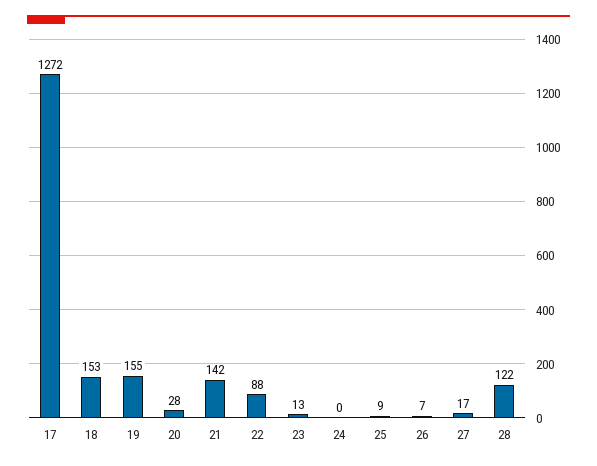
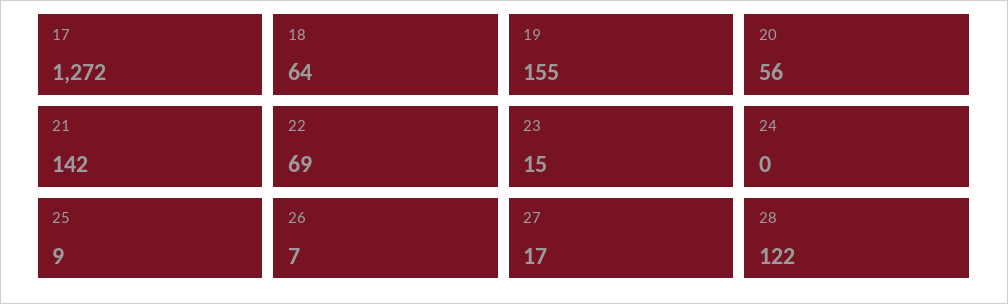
  {
    "17": 1272,
-   "18": 153,
+   "18": 64,
    "19": 155,
-   "20": 28,
+   "20": 56,
    "21": 142,
-   "22": 88,
+   "22": 69,
-   "23": 13,
+   "23": 15,
    "24": 0,
    "25": 9,
    "26": 7,
    "27": 17,
    "28": 122
  }

